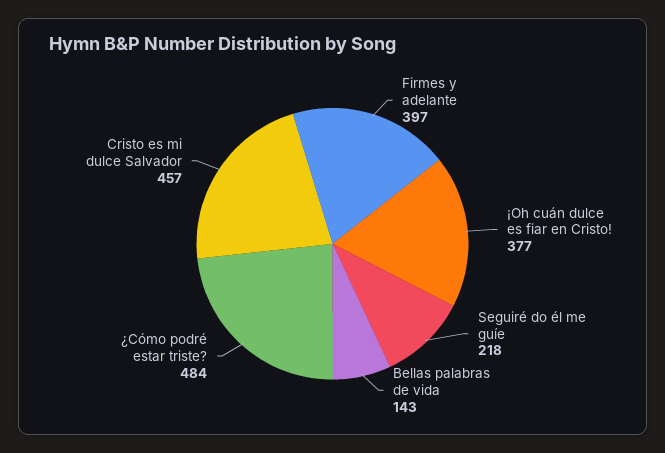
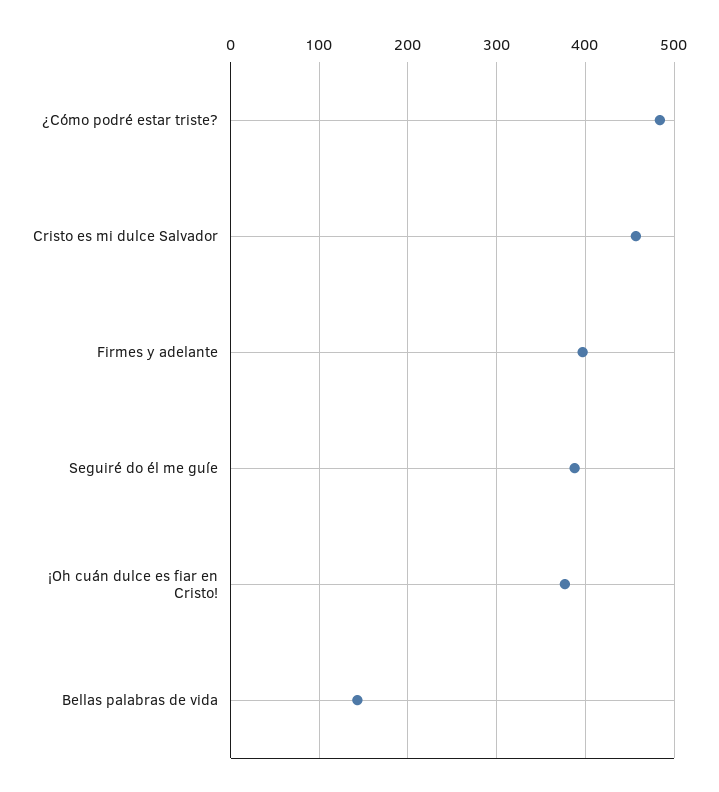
  {
    "Firmes y adelante": 397,
    "¡Oh cuán dulce es fiar en Cristo!": 377,
-   "Seguiré do él me guíe": 218,
+   "Seguiré do él me guíe": 390,
    "Bellas palabras de vida": 143,
    "¿Cómo podré estar triste?": 484,
    "Cristo es mi dulce Salvador": 457
  }

